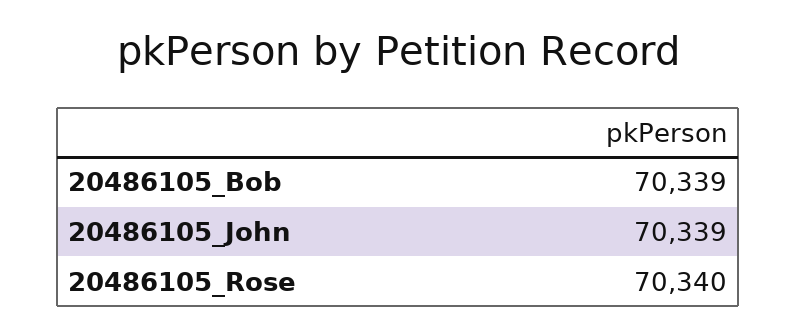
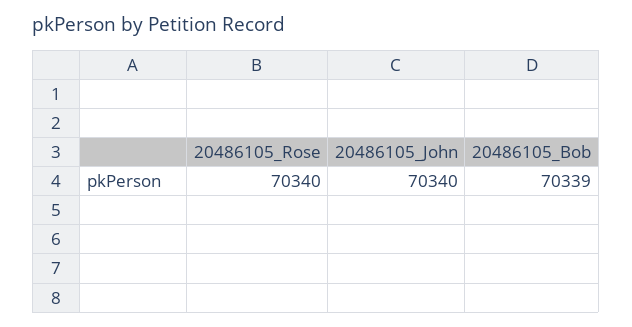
  {
    "20486105_Bob": 70339,
-   "20486105_John": 70339,
+   "20486105_John": 70340,
    "20486105_Rose": 70340
  }

